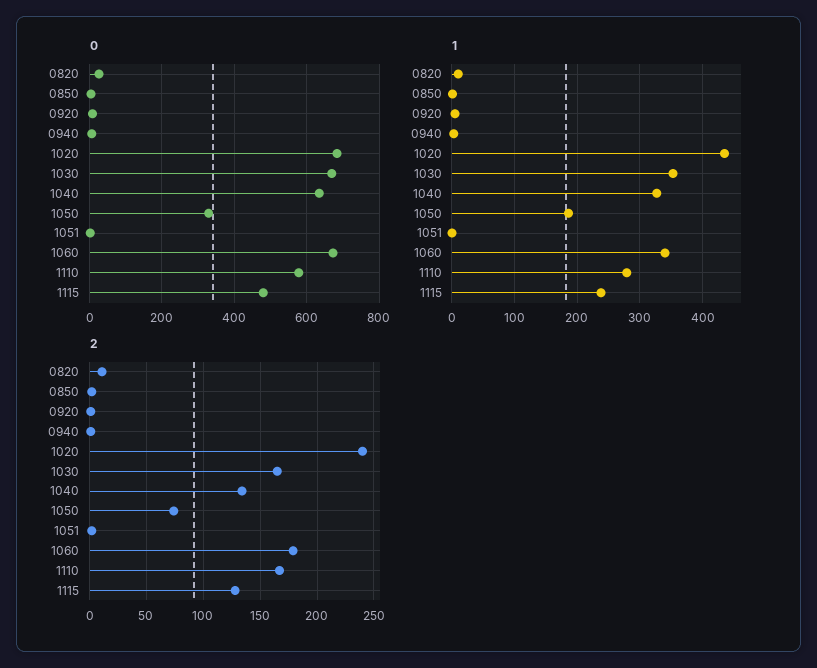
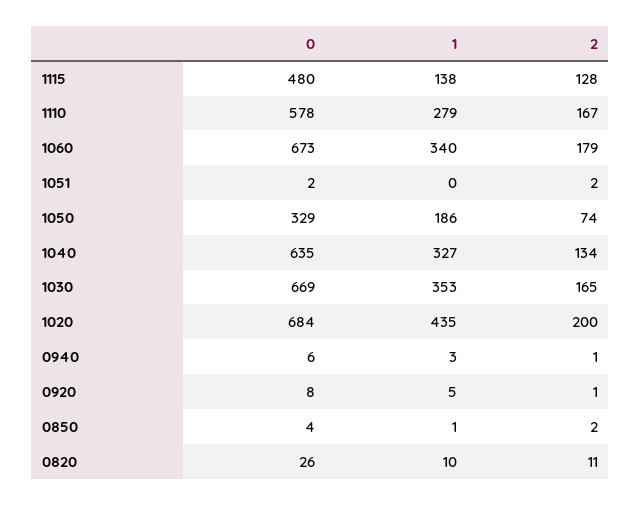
  {
    "0": {
      "0820": 26,
      "0850": 4,
      "0920": 8,
      "0940": 6,
      "1020": 684,
      "1030": 669,
      "1040": 635,
      "1050": 329,
      "1051": 2,
      "1060": 673,
      "1110": 578,
      "1115": 480
    },
    "1": {
      "0820": 10,
      "0850": 1,
      "0920": 5,
      "0940": 3,
      "1020": 435,
      "1030": 353,
      "1040": 327,
      "1050": 186,
      "1051": 0,
      "1060": 340,
      "1110": 279,
-     "1115": 240
+     "1115": 138
    },
    "2": {
      "0820": 11,
      "0850": 2,
      "0920": 1,
      "0940": 1,
-     "1020": 240,
+     "1020": 200,
      "1030": 165,
      "1040": 134,
      "1050": 74,
      "1051": 2,
      "1060": 179,
      "1110": 167,
      "1115": 128
    }
  }

